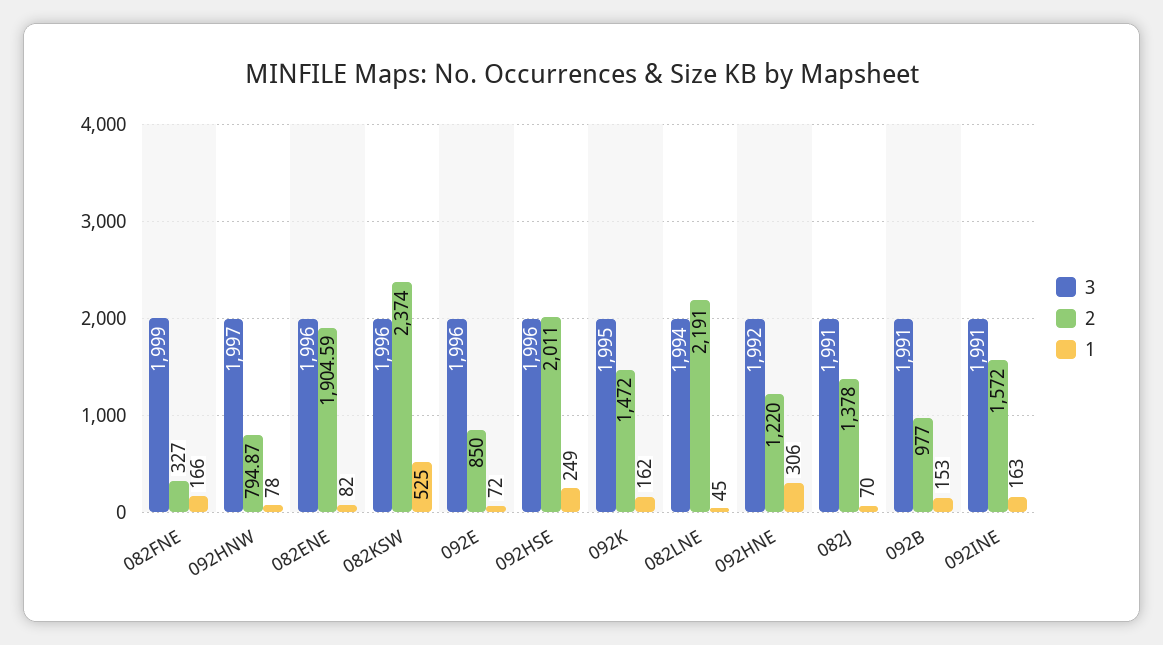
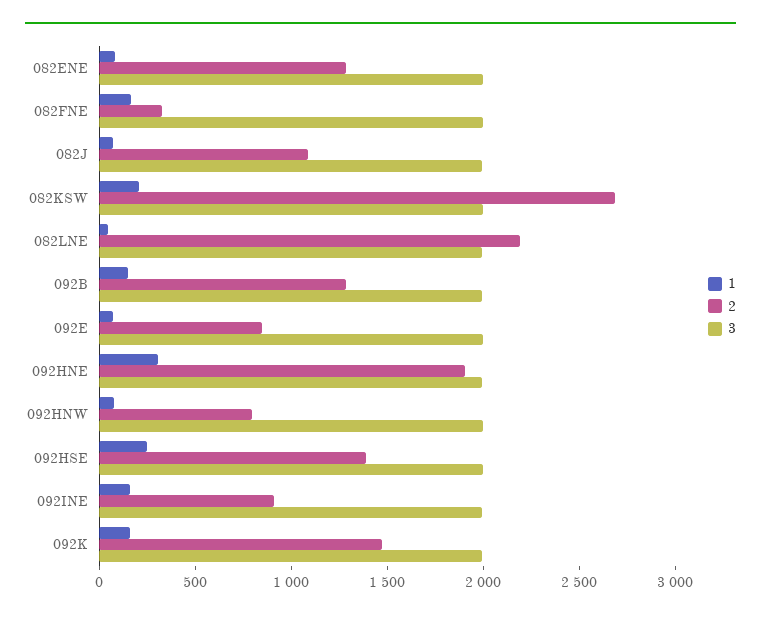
  {
    "3": {
      "082FNE": 1999,
      "092HNW": 1997,
      "082ENE": 1996,
      "082KSW": 1996,
      "092E": 1996,
      "092HSE": 1996,
      "092K": 1995,
      "082LNE": 1994,
      "092HNE": 1992,
      "082J": 1991,
      "092B": 1991,
      "092INE": 1991
    },
    "2": {
      "082FNE": 327,
      "092HNW": 794.87,
-     "082ENE": 1904.59,
+     "082ENE": 1300,
-     "082KSW": 2374,
+     "082KSW": 2700,
      "092E": 850,
-     "092HSE": 2011,
+     "092HSE": 1400,
      "092K": 1472,
      "082LNE": 2191,
-     "092HNE": 1220,
+     "092HNE": 1900,
-     "082J": 1378,
+     "082J": 1100,
-     "092B": 977,
+     "092B": 1300,
-     "092INE": 1572
+     "092INE": 900
    },
    "1": {
      "082FNE": 166,
      "092HNW": 78,
      "082ENE": 82,
-     "082KSW": 525,
+     "082KSW": 200,
      "092E": 72,
      "092HSE": 249,
      "092K": 162,
      "082LNE": 45,
      "092HNE": 306,
      "082J": 70,
      "092B": 153,
      "092INE": 163
    }
  }

